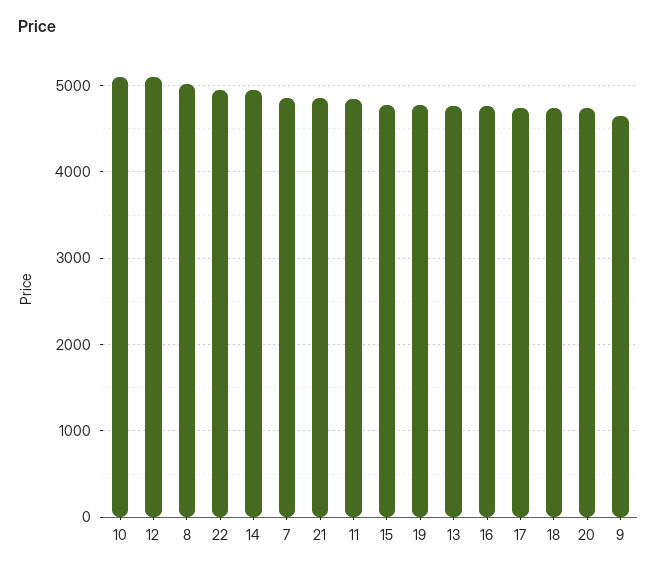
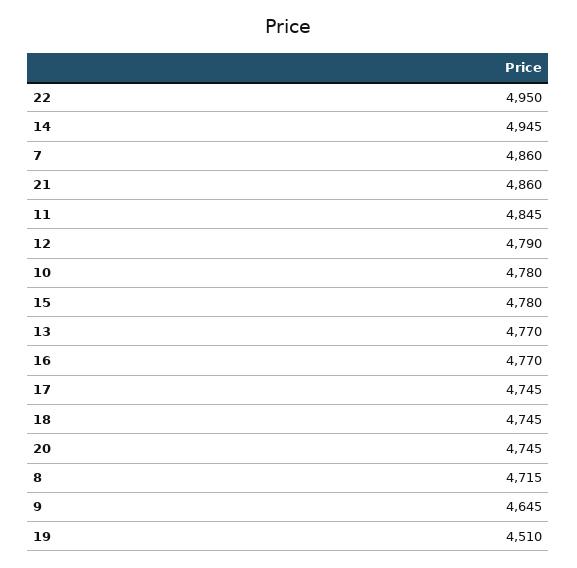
  {
-   "10": 5100,
+   "10": 4780,
-   "12": 5100,
+   "12": 4790,
-   "8": 5000,
+   "8": 4715,
    "22": 4950,
    "14": 4945,
    "7": 4860,
    "21": 4860,
    "11": 4845,
    "15": 4780,
-   "19": 4800,
+   "19": 4510,
    "13": 4770,
    "16": 4770,
    "17": 4745,
    "18": 4745,
    "20": 4745,
    "9": 4645
  }

